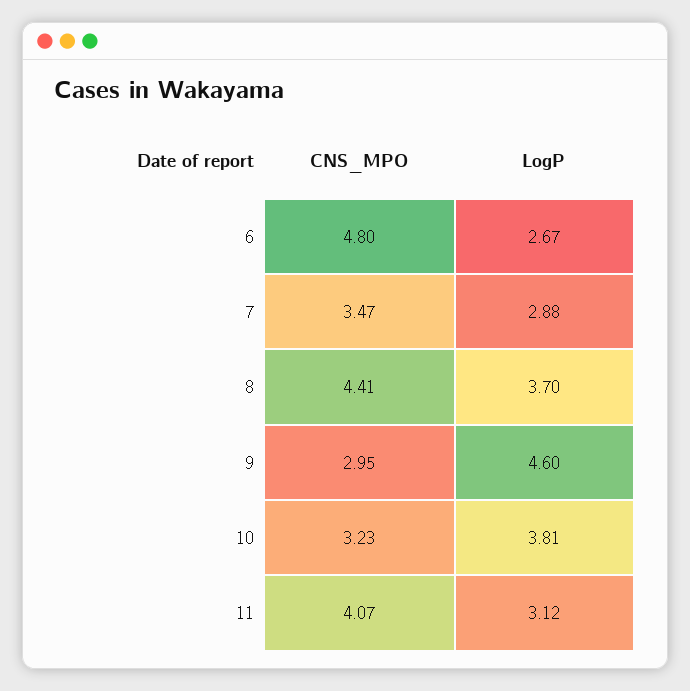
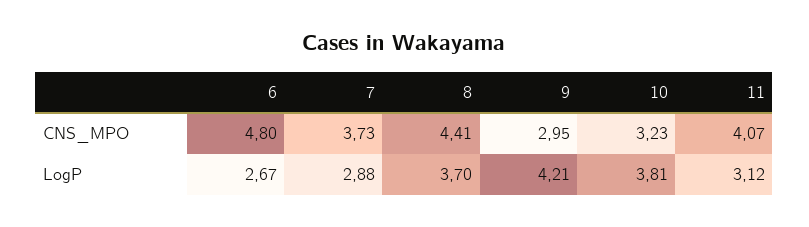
  {
    "CNS_MPO": {
      "6": 4.8,
-     "7": 3.47,
+     "7": 3.73,
      "8": 4.41,
      "9": 2.95,
      "10": 3.23,
      "11": 4.07
    },
    "LogP": {
      "6": 2.67,
      "7": 2.88,
      "8": 3.7,
-     "9": 4.6,
+     "9": 4.21,
      "10": 3.81,
      "11": 3.12
    }
  }

